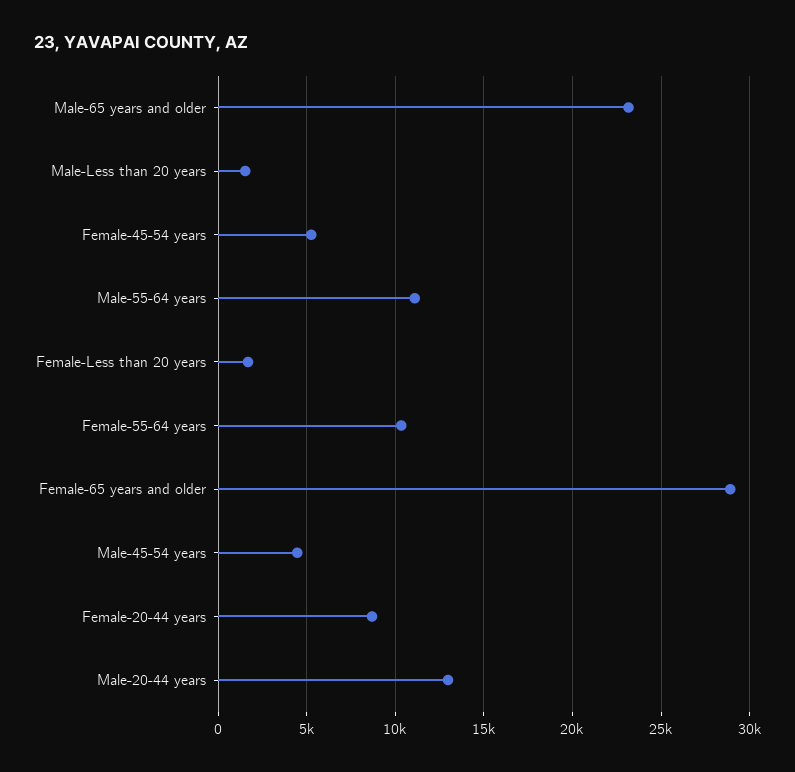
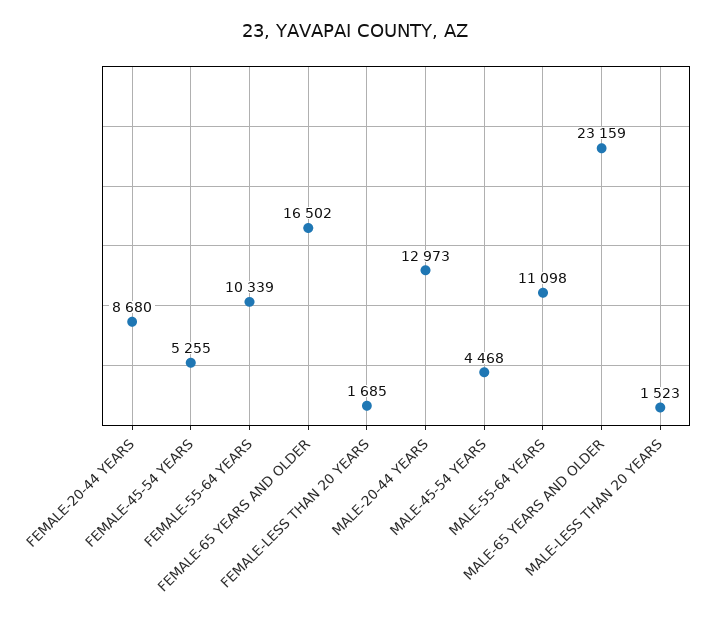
  {
    "Male-65 years and older": 23159,
    "Male-Less than 20 years": 1523,
    "Female-45-54 years": 5255,
    "Male-55-64 years": 11098,
    "Female-Less than 20 years": 1685,
    "Female-55-64 years": 10339,
-   "Female-65 years and older": 29000,
+   "Female-65 years and older": 16502,
    "Male-45-54 years": 4468,
    "Female-20-44 years": 8680,
    "Male-20-44 years": 12973
  }

